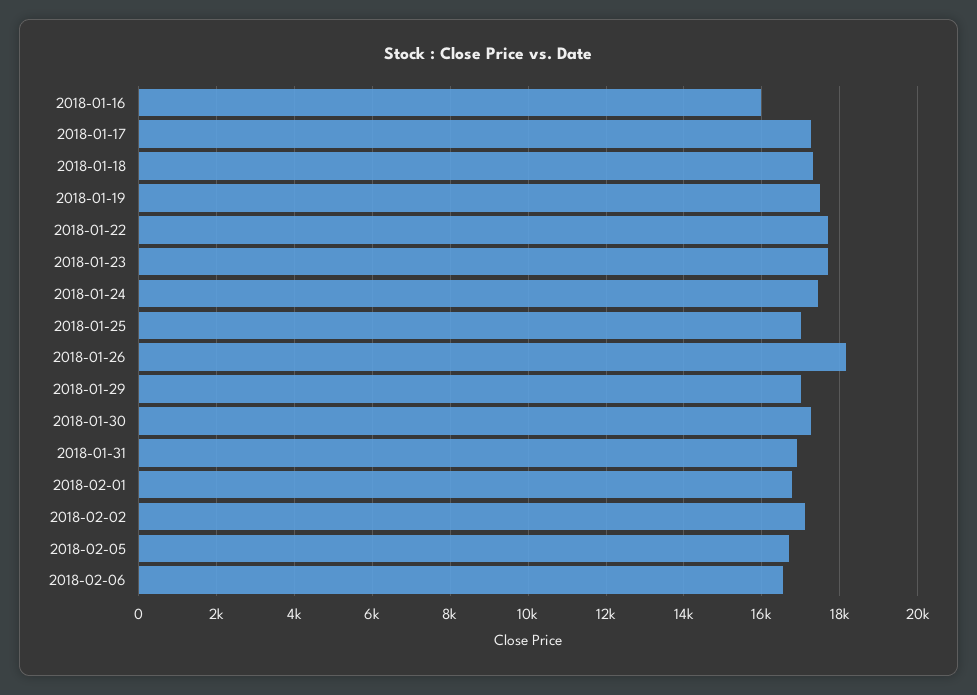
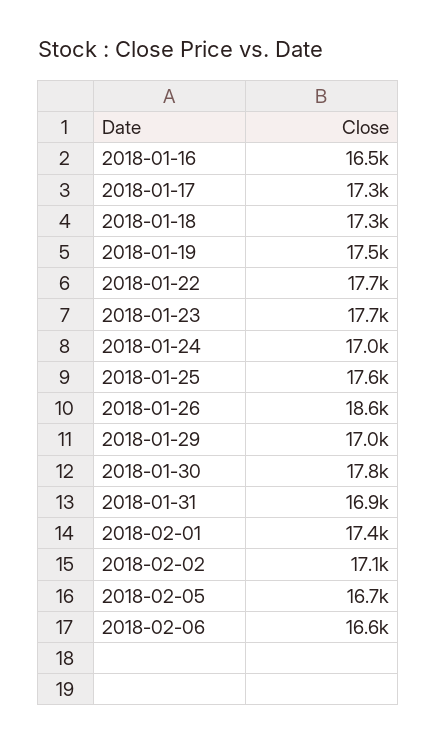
  {
-   "2018-01-16": 16000,
+   "2018-01-16": 16500,
    "2018-01-17": 17300,
    "2018-01-18": 17300,
    "2018-01-19": 17500,
    "2018-01-22": 17700,
    "2018-01-23": 17700,
-   "2018-01-24": 17400,
+   "2018-01-24": 17000,
-   "2018-01-25": 17000,
+   "2018-01-25": 17600,
-   "2018-01-26": 18200,
+   "2018-01-26": 18600,
    "2018-01-29": 17000,
-   "2018-01-30": 17200,
+   "2018-01-30": 17800,
    "2018-01-31": 16900,
-   "2018-02-01": 16800,
+   "2018-02-01": 17400,
    "2018-02-02": 17100,
    "2018-02-05": 16700,
    "2018-02-06": 16600
  }

